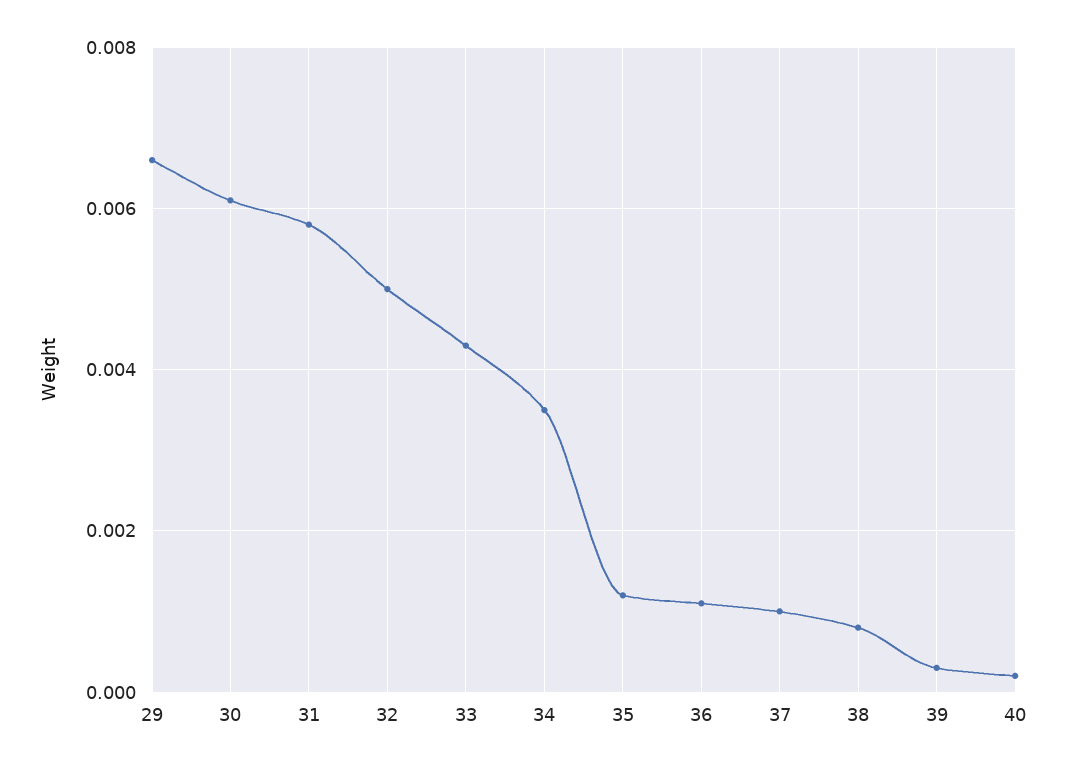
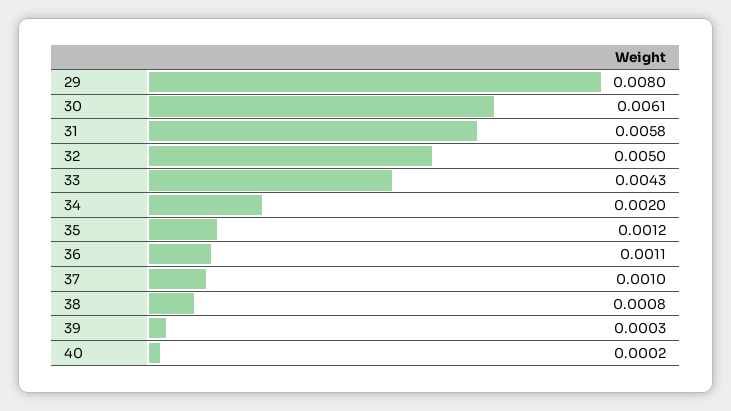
  {
-   "29": 0.0065,
+   "29": 0.008,
    "30": 0.0061,
    "31": 0.0058,
    "32": 0.005,
    "33": 0.0043,
-   "34": 0.0035,
+   "34": 0.002,
    "35": 0.0012,
    "36": 0.0011,
    "37": 0.001,
    "38": 0.0008,
    "39": 0.0003,
    "40": 0.0002
  }

